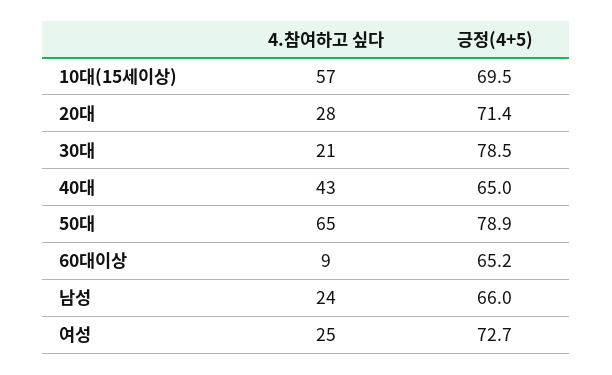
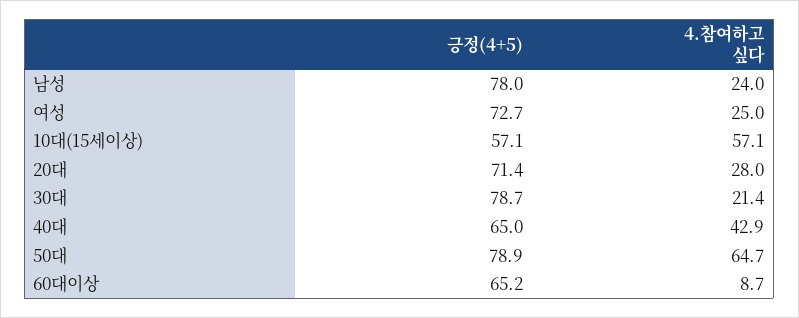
  {
    "4.참여하고 싶다": {
      "10대(15세이상)": 57.1,
      "20대": 28,
      "30대": 21.4,
      "40대": 42.9,
      "50대": 64.7,
      "60대이상": 8.7,
      "남성": 24,
      "여성": 25
    },
    "긍정(4+5)": {
-     "10대(15세이상)": 69.5,
+     "10대(15세이상)": 57.1,
      "20대": 71.4,
-     "30대": 78.5,
+     "30대": 78.7,
      "40대": 65,
      "50대": 78.9,
      "60대이상": 65.2,
-     "남성": 66,
+     "남성": 78,
      "여성": 72.7
    }
  }

